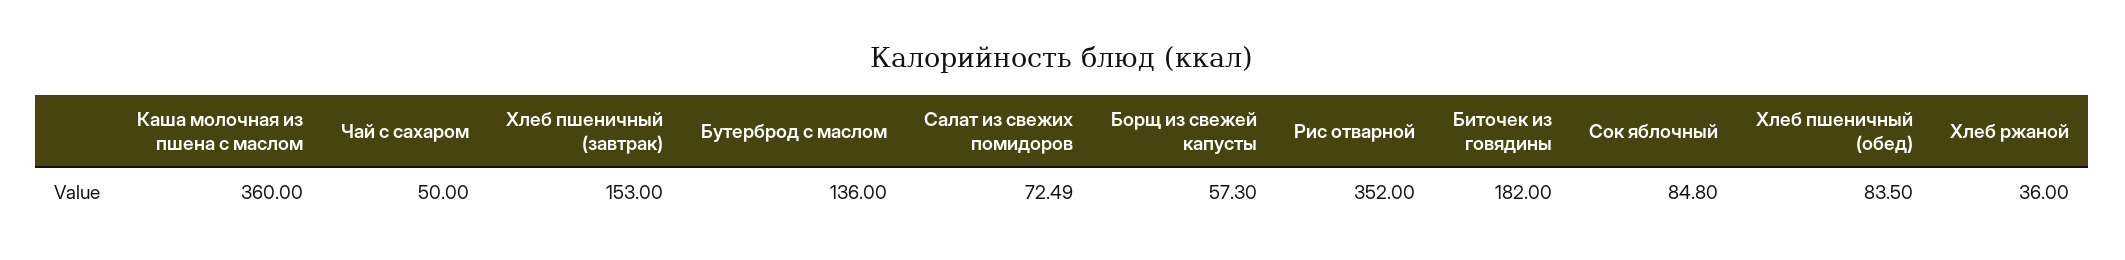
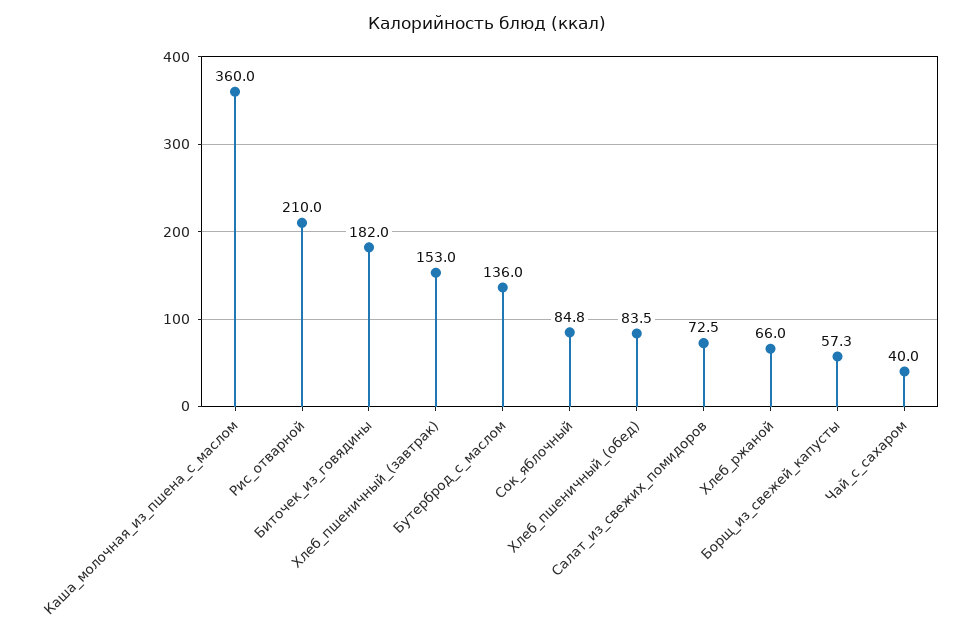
  {
    "Каша молочная из пшена с маслом": 360,
-   "Чай с сахаром": 50,
+   "Чай с сахаром": 40,
    "Хлеб пшеничный (завтрак)": 153,
    "Бутерброд с маслом": 136,
    "Салат из свежих помидоров": 72.49,
    "Борщ из свежей капусты": 57.3,
-   "Рис отварной": 352,
+   "Рис отварной": 210,
    "Биточек из говядины": 182,
    "Сок яблочный": 84.8,
    "Хлеб пшеничный (обед)": 83.5,
-   "Хлеб ржаной": 36
+   "Хлеб ржаной": 66
  }

